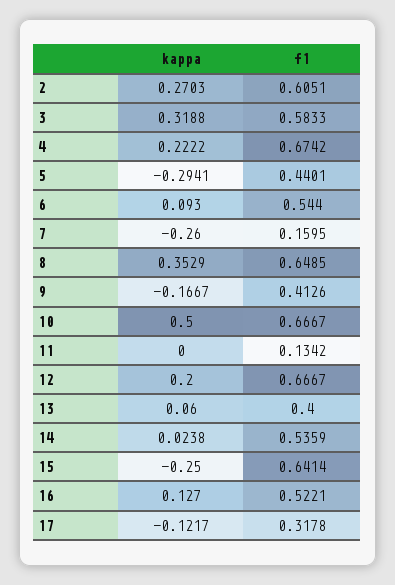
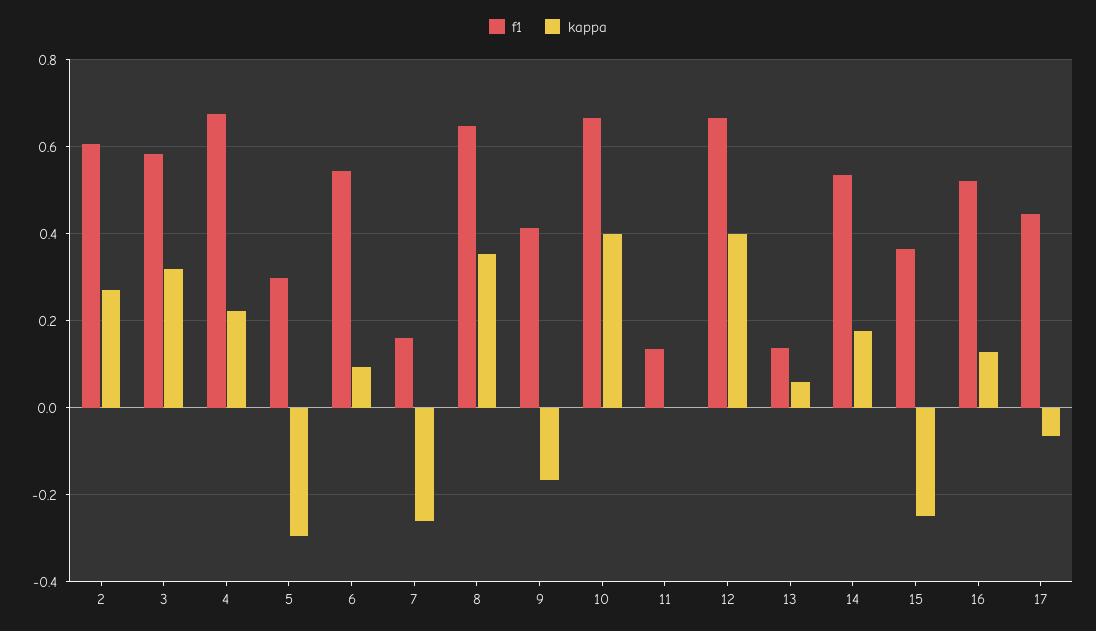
  {
    "kappa": {
      "2": 0.2703,
      "3": 0.3188,
      "4": 0.2222,
      "5": -0.2941,
      "6": 0.093,
      "7": -0.26,
      "8": 0.3529,
      "9": -0.1667,
-     "10": 0.5,
+     "10": 0.4,
      "11": 0,
-     "12": 0.2,
+     "12": 0.4,
      "13": 0.06,
-     "14": 0.0238,
+     "14": 0.18,
      "15": -0.25,
      "16": 0.127,
-     "17": -0.1217
+     "17": -0.06
    },
    "f1": {
      "2": 0.6051,
      "3": 0.5833,
      "4": 0.6742,
-     "5": 0.4401,
+     "5": 0.3,
      "6": 0.544,
      "7": 0.1595,
      "8": 0.6485,
      "9": 0.4126,
      "10": 0.6667,
      "11": 0.1342,
      "12": 0.6667,
-     "13": 0.4,
+     "13": 0.14,
      "14": 0.5359,
-     "15": 0.6414,
+     "15": 0.36,
      "16": 0.5221,
-     "17": 0.3178
+     "17": 0.44
    }
  }

